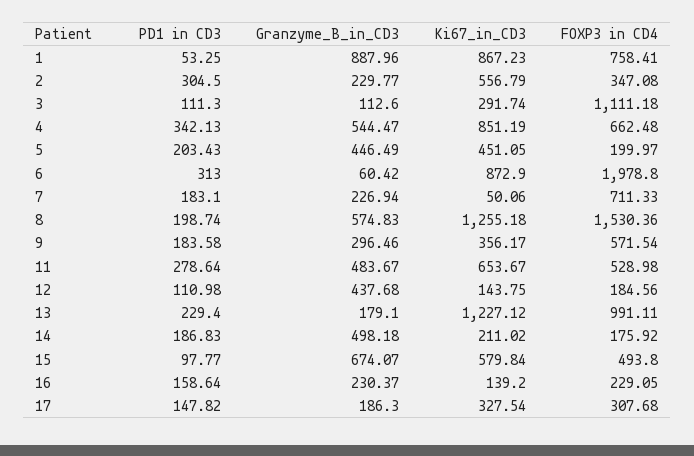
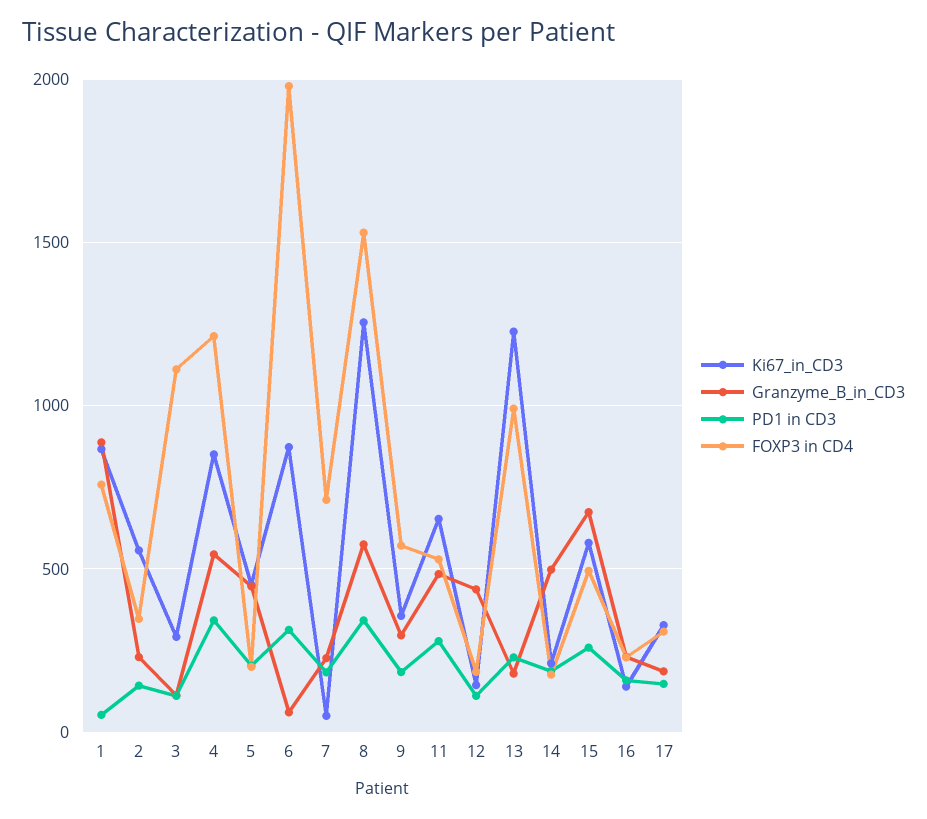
  {
    "PD1 in CD3": {
      "1": 53.25,
-     "2": 304.5,
+     "2": 150,
      "3": 111.3,
      "4": 342.13,
      "5": 203.43,
      "6": 313,
      "7": 183.1,
-     "8": 198.74,
+     "8": 350,
      "9": 183.58,
      "11": 278.64,
      "12": 110.98,
      "13": 229.4,
      "14": 186.83,
-     "15": 97.77,
+     "15": 250,
      "16": 158.64,
      "17": 147.82
    },
    "Granzyme_B_in_CD3": {
      "1": 887.96,
      "2": 229.77,
      "3": 112.6,
      "4": 544.47,
      "5": 446.49,
      "6": 60.42,
      "7": 226.94,
      "8": 574.83,
      "9": 296.46,
      "11": 483.67,
      "12": 437.68,
      "13": 179.1,
      "14": 498.18,
      "15": 674.07,
      "16": 230.37,
      "17": 186.3
    },
    "Ki67_in_CD3": {
      "1": 867.23,
      "2": 556.79,
      "3": 291.74,
      "4": 851.19,
      "5": 451.05,
      "6": 872.9,
      "7": 50.06,
      "8": 1255.18,
      "9": 356.17,
      "11": 653.67,
      "12": 143.75,
      "13": 1227.12,
      "14": 211.02,
      "15": 579.84,
      "16": 139.2,
      "17": 327.54
    },
    "FOXP3 in CD4": {
      "1": 758.41,
      "2": 347.08,
      "3": 1111.18,
-     "4": 662.48,
+     "4": 1200,
      "5": 199.97,
      "6": 1978.8,
      "7": 711.33,
      "8": 1530.36,
      "9": 571.54,
      "11": 528.98,
      "12": 184.56,
      "13": 991.11,
      "14": 175.92,
      "15": 493.8,
      "16": 229.05,
      "17": 307.68
    }
  }

